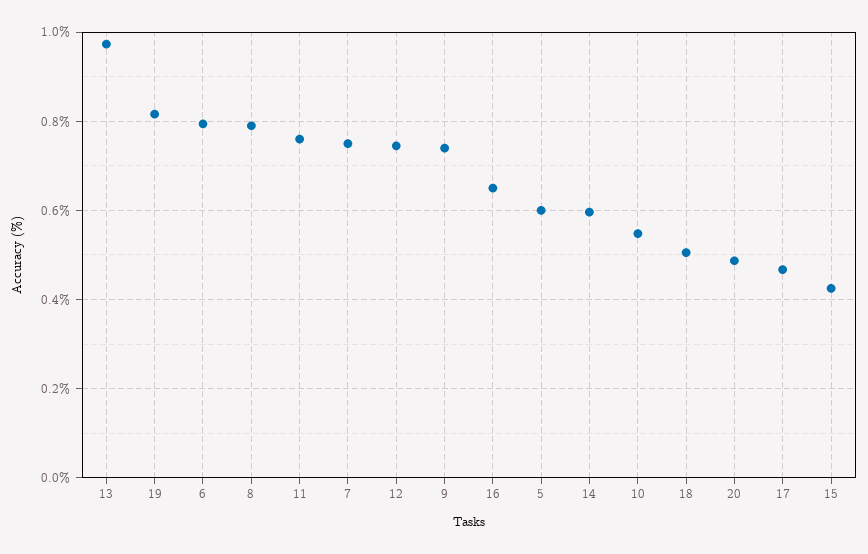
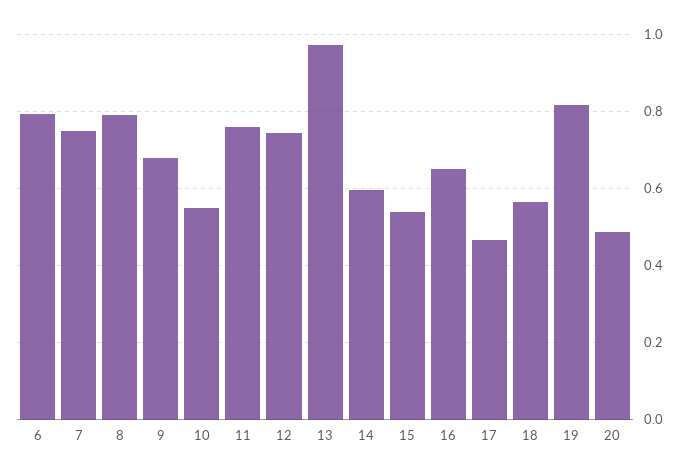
  {
    "13": 0.98,
    "19": 0.82,
    "6": 0.8,
    "8": 0.8,
    "11": 0.76,
    "7": 0.76,
    "12": 0.74,
-   "9": 0.74,
+   "9": 0.68,
    "16": 0.66,
-   "5": 0.6,
    "14": 0.6,
    "10": 0.54,
-   "18": 0.5,
+   "18": 0.56,
    "20": 0.48,
    "17": 0.46,
-   "15": 0.42
+   "15": 0.54
  }

